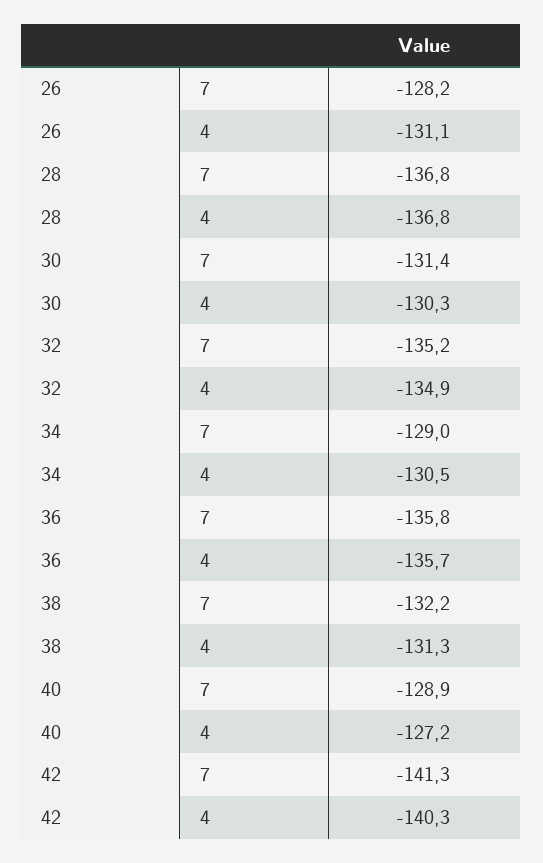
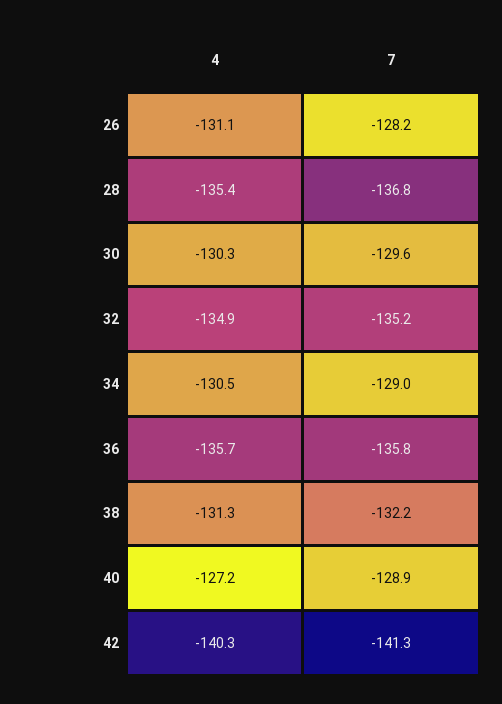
  {
    "26": {
      "7": -128.2,
      "4": -131.1
    },
    "28": {
      "7": -136.8,
-     "4": -136.8
+     "4": -135.4
    },
    "30": {
-     "7": -131.4,
+     "7": -129.6,
      "4": -130.3
    },
    "32": {
      "7": -135.2,
      "4": -134.9
    },
    "34": {
      "7": -129,
      "4": -130.5
    },
    "36": {
      "7": -135.8,
      "4": -135.7
    },
    "38": {
      "7": -132.2,
      "4": -131.3
    },
    "40": {
      "7": -128.9,
      "4": -127.2
    },
    "42": {
      "7": -141.3,
      "4": -140.3
    }
  }

